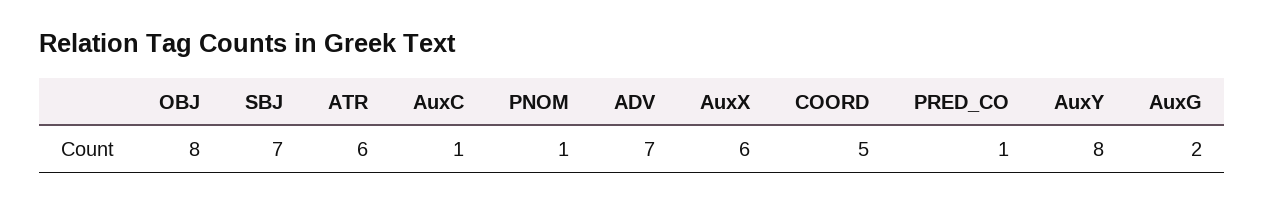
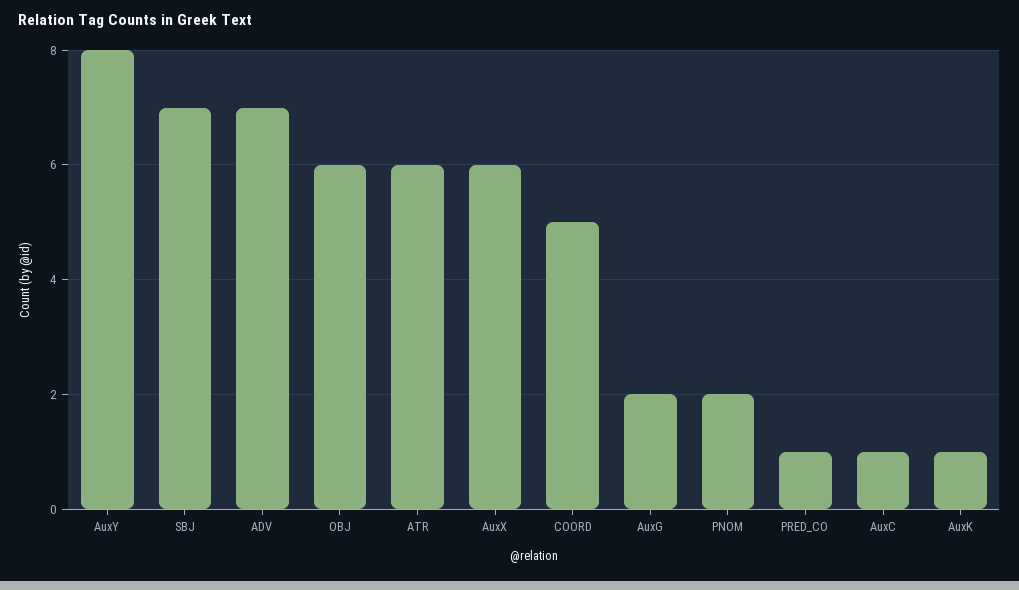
  {
-   "OBJ": 8,
+   "OBJ": 6,
    "SBJ": 7,
    "ATR": 6,
    "AuxC": 1,
-   "PNOM": 1,
+   "PNOM": 2,
    "ADV": 7,
    "AuxX": 6,
    "COORD": 5,
    "PRED_CO": 1,
    "AuxY": 8,
-   "AuxG": 2
+   "AuxG": 2,
+   "AuxK": 1
  }

